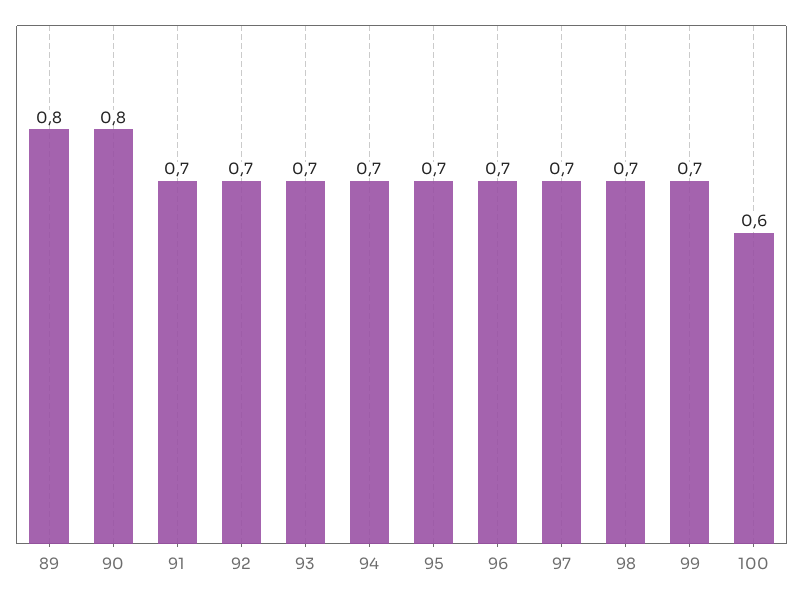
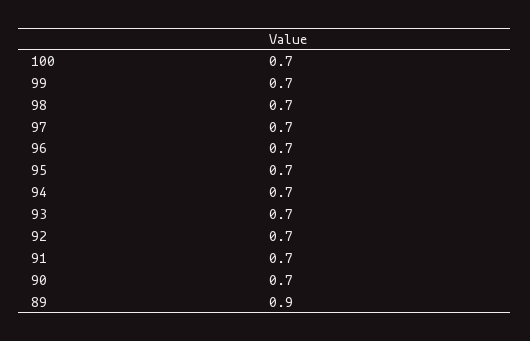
  {
-   "89": 0.8,
+   "89": 0.9,
-   "90": 0.8,
+   "90": 0.7,
    "91": 0.7,
    "92": 0.7,
    "93": 0.7,
    "94": 0.7,
    "95": 0.7,
    "96": 0.7,
    "97": 0.7,
    "98": 0.7,
    "99": 0.7,
-   "100": 0.6
+   "100": 0.7
  }

